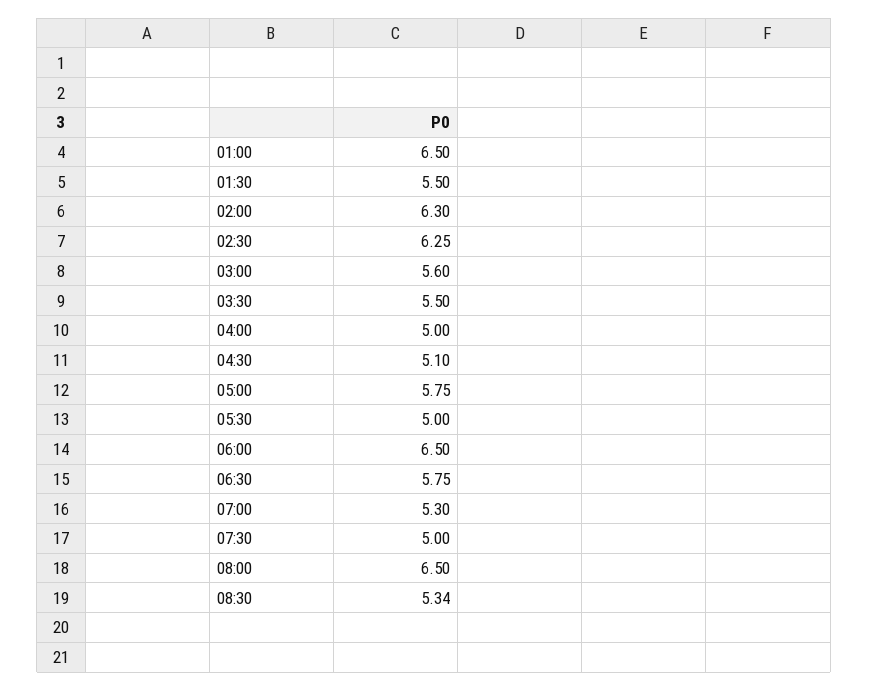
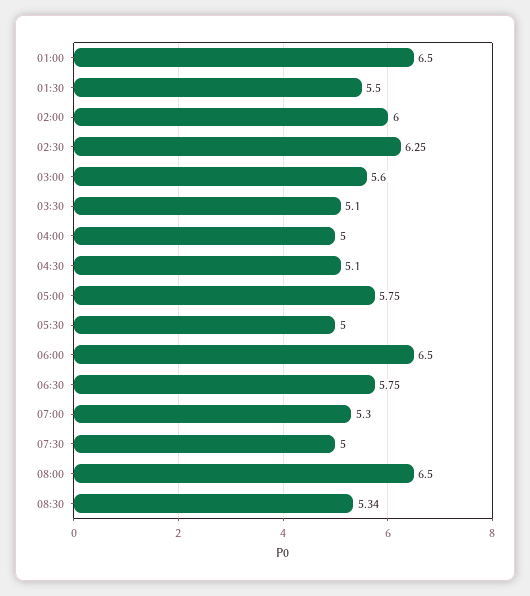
  {
    "01:00": 6.5,
    "01:30": 5.5,
-   "02:00": 6.3,
+   "02:00": 6,
    "02:30": 6.25,
    "03:00": 5.6,
-   "03:30": 5.5,
+   "03:30": 5.1,
    "04:00": 5,
    "04:30": 5.1,
    "05:00": 5.75,
    "05:30": 5,
    "06:00": 6.5,
    "06:30": 5.75,
    "07:00": 5.3,
    "07:30": 5,
    "08:00": 6.5,
    "08:30": 5.34
  }

